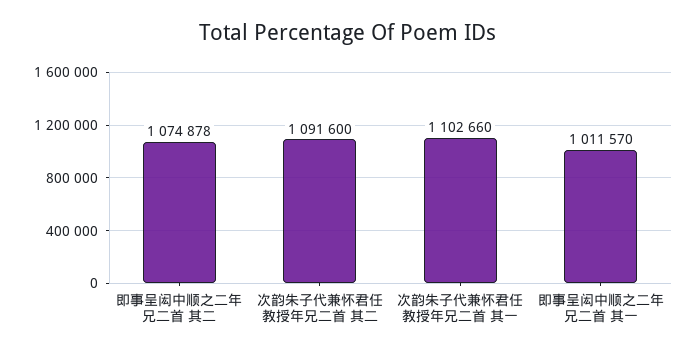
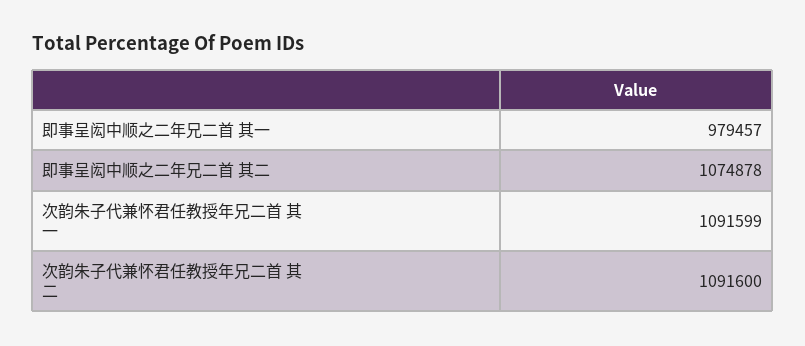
  {
    "即事呈闳中顺之二年兄二首 其二": 1074878,
    "次韵朱子代兼怀君任教授年兄二首 其二": 1091600,
-   "次韵朱子代兼怀君任教授年兄二首 其一": 1102660,
+   "次韵朱子代兼怀君任教授年兄二首 其一": 1091599,
-   "即事呈闳中顺之二年兄二首 其一": 1011570
+   "即事呈闳中顺之二年兄二首 其一": 979457
  }

